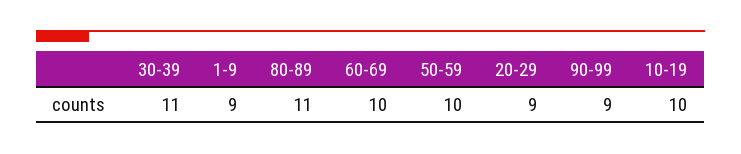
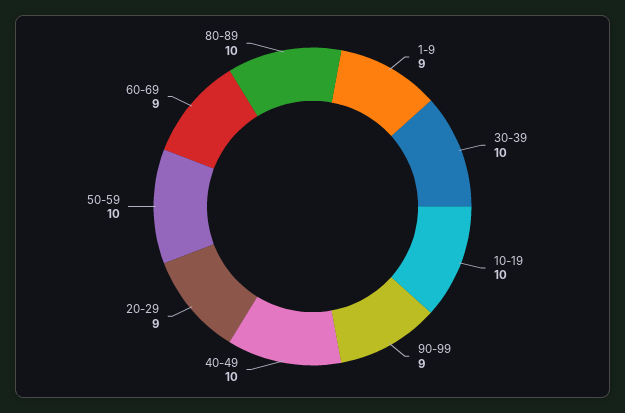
  {
-   "30-39": 11,
+   "30-39": 10,
    "1-9": 9,
-   "80-89": 11,
+   "80-89": 10,
-   "60-69": 10,
+   "60-69": 9,
    "50-59": 10,
    "20-29": 9,
    "90-99": 9,
-   "10-19": 10
+   "10-19": 10,
+   "40-49": 10
  }

